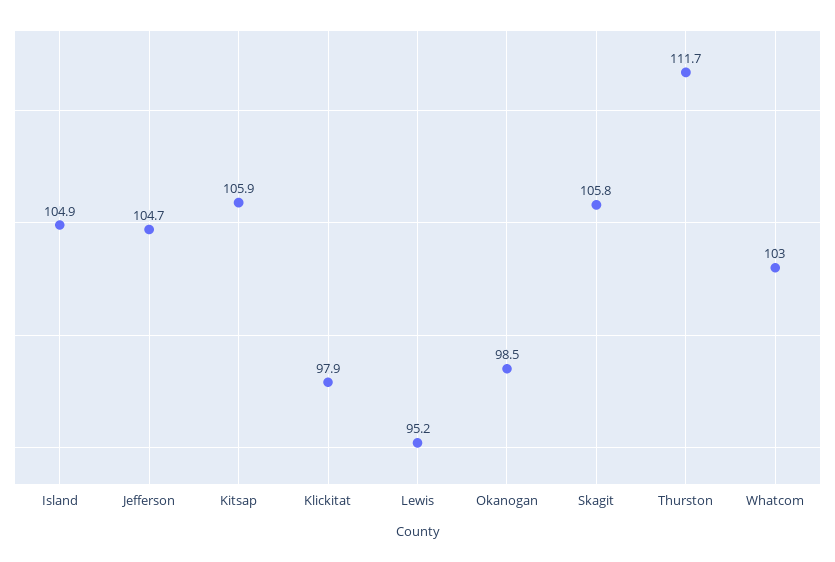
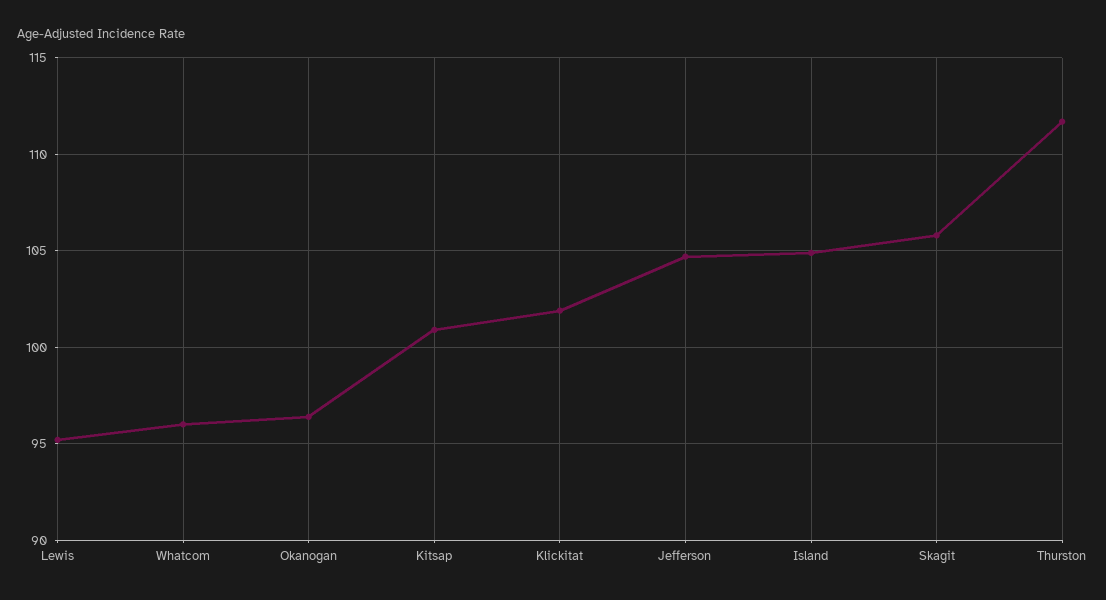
  {
    "Island": 104.9,
    "Jefferson": 104.7,
-   "Kitsap": 105.9,
+   "Kitsap": 101,
-   "Klickitat": 97.9,
+   "Klickitat": 102,
    "Lewis": 95.2,
-   "Okanogan": 98.5,
+   "Okanogan": 96.5,
    "Skagit": 105.8,
    "Thurston": 111.7,
-   "Whatcom": 103
+   "Whatcom": 96
  }

